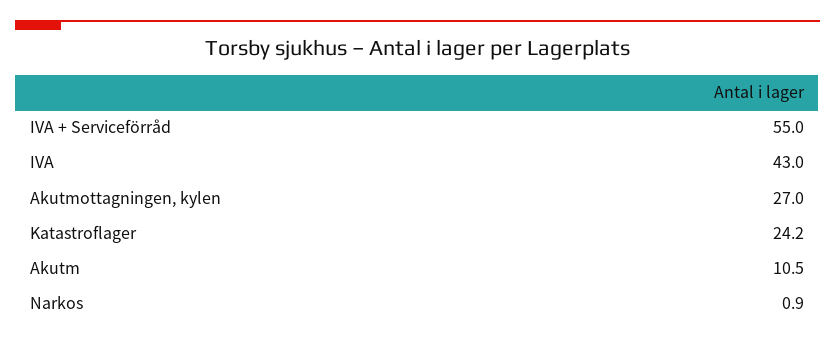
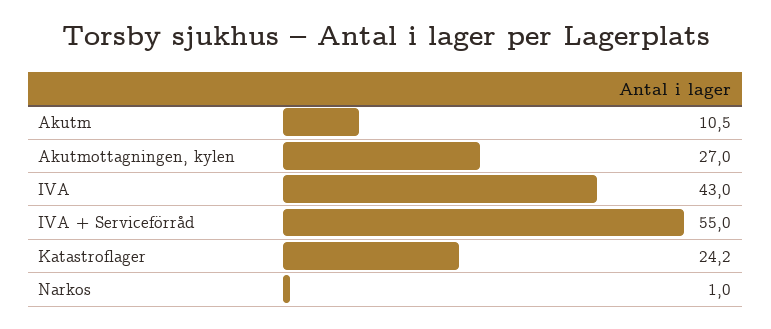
  {
    "IVA + Serviceförråd": 55,
    "IVA": 43,
    "Akutmottagningen, kylen": 27,
    "Katastroflager": 24.2,
    "Akutm": 10.5,
-   "Narkos": 0.9
+   "Narkos": 1
  }

